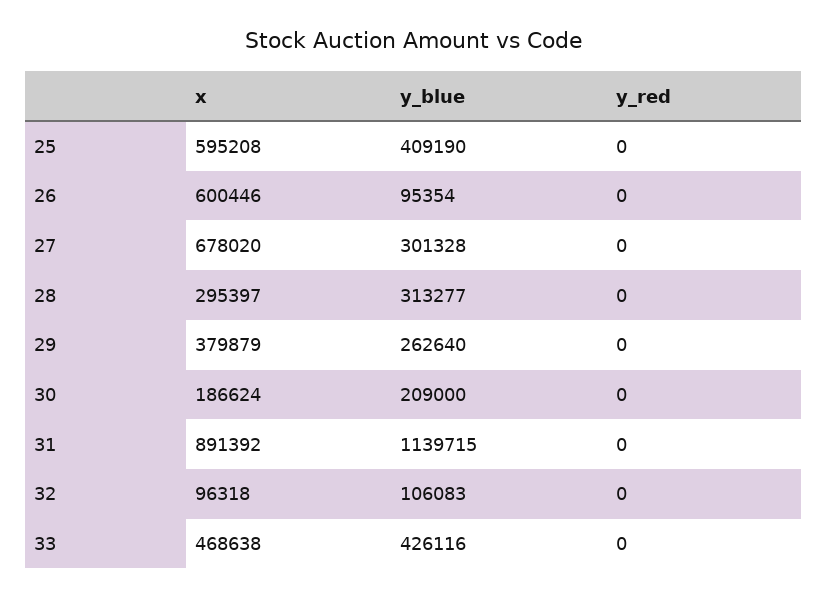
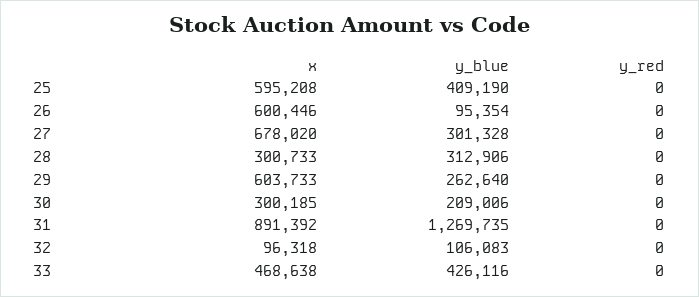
  {
    "x": {
      "25": 595208,
      "26": 600446,
      "27": 678020,
-     "28": 295397,
+     "28": 300733,
-     "29": 379879,
+     "29": 603733,
-     "30": 186624,
+     "30": 300185,
      "31": 891392,
      "32": 96318,
      "33": 468638
    },
    "y_blue": {
      "25": 409190,
      "26": 95354,
      "27": 301328,
-     "28": 313277,
+     "28": 312906,
      "29": 262640,
-     "30": 209000,
+     "30": 209006,
-     "31": 1139715,
+     "31": 1269735,
      "32": 106083,
      "33": 426116
    },
    "y_red": {
      "25": 0,
      "26": 0,
      "27": 0,
      "28": 0,
      "29": 0,
      "30": 0,
      "31": 0,
      "32": 0,
      "33": 0
    }
  }

